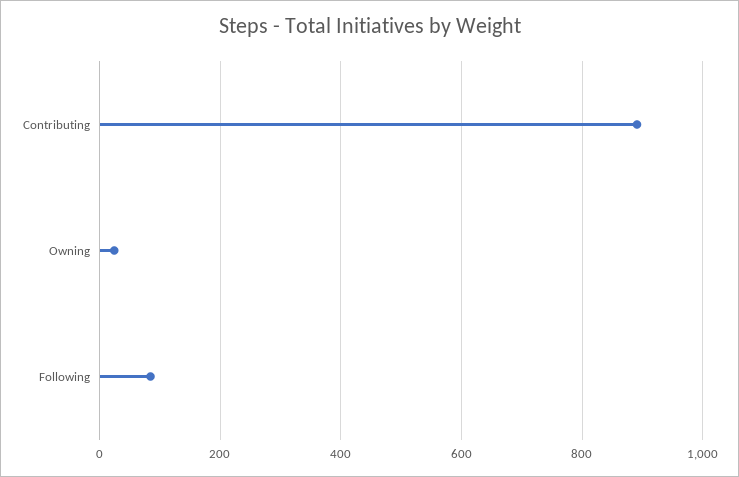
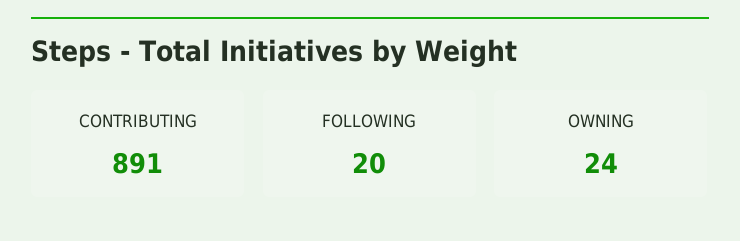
  {
    "Contributing": 891,
    "Owning": 24,
-   "Following": 80
+   "Following": 20
  }

